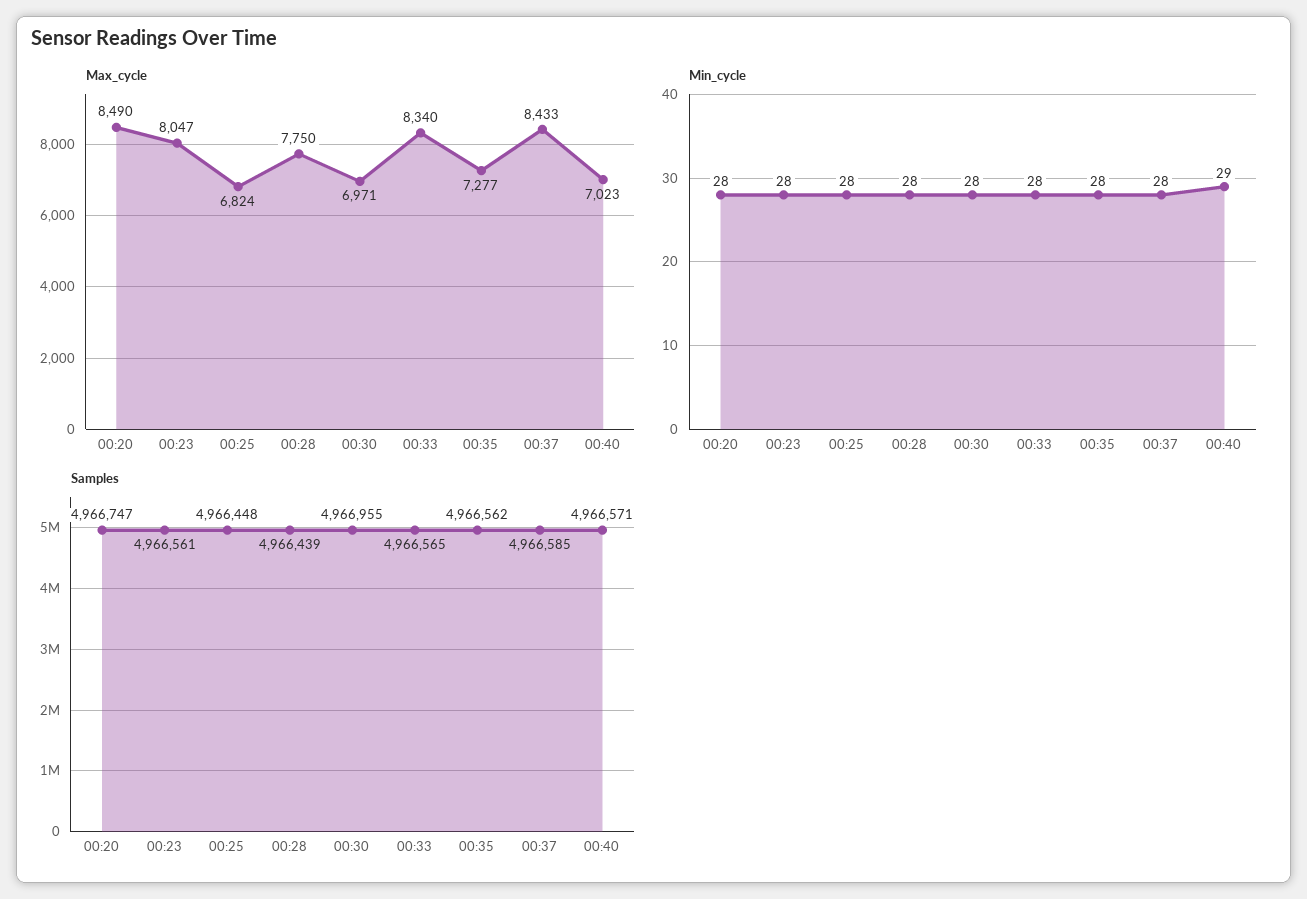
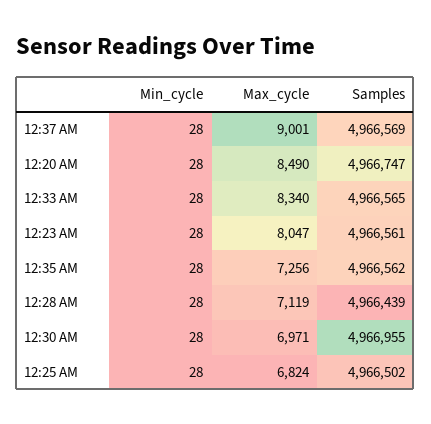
  {
    "Max_cycle": {
      "00:20": 8490,
      "00:23": 8047,
      "00:25": 6824,
-     "00:28": 7750,
+     "00:28": 7119,
      "00:30": 6971,
      "00:33": 8340,
-     "00:35": 7277,
+     "00:35": 7256,
-     "00:37": 8433,
+     "00:37": 9001
-     "00:40": 7023
    },
    "Min_cycle": {
      "00:20": 28,
      "00:23": 28,
      "00:25": 28,
      "00:28": 28,
      "00:30": 28,
      "00:33": 28,
      "00:35": 28,
-     "00:37": 28,
+     "00:37": 28
-     "00:40": 29
    },
    "Samples": {
      "00:20": 4966747,
      "00:23": 4966561,
-     "00:25": 4966448,
+     "00:25": 4966502,
      "00:28": 4966439,
      "00:30": 4966955,
      "00:33": 4966565,
      "00:35": 4966562,
-     "00:37": 4966585,
+     "00:37": 4966569
-     "00:40": 4966571
    }
  }

